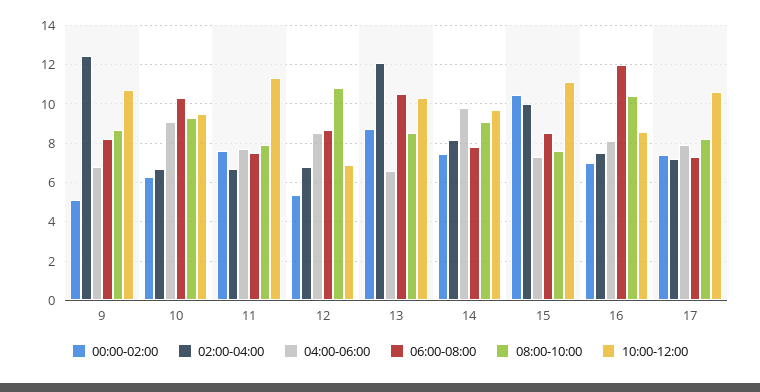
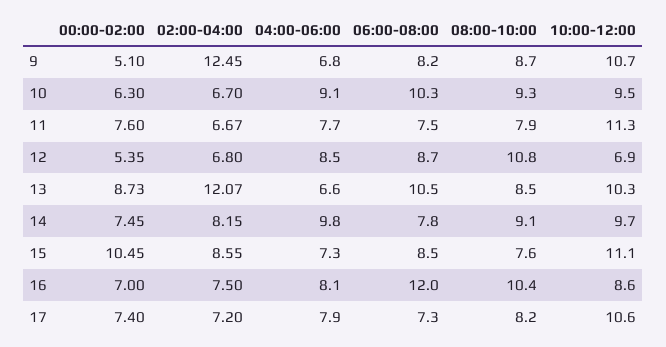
  {
    "00:00-02:00": {
      "9": 5.1,
      "10": 6.3,
      "11": 7.6,
      "12": 5.35,
      "13": 8.73,
      "14": 7.45,
      "15": 10.45,
      "16": 7,
      "17": 7.4
    },
    "02:00-04:00": {
      "9": 12.45,
      "10": 6.7,
      "11": 6.67,
      "12": 6.8,
      "13": 12.07,
      "14": 8.15,
-     "15": 10,
+     "15": 8.55,
      "16": 7.5,
      "17": 7.2
    },
    "04:00-06:00": {
      "9": 6.8,
      "10": 9.1,
      "11": 7.7,
      "12": 8.5,
      "13": 6.6,
      "14": 9.8,
      "15": 7.3,
      "16": 8.1,
      "17": 7.9
    },
    "06:00-08:00": {
      "9": 8.2,
      "10": 10.3,
      "11": 7.5,
      "12": 8.7,
      "13": 10.5,
      "14": 7.8,
      "15": 8.5,
      "16": 12,
      "17": 7.3
    },
    "08:00-10:00": {
      "9": 8.7,
      "10": 9.3,
      "11": 7.9,
      "12": 10.8,
      "13": 8.5,
      "14": 9.1,
      "15": 7.6,
      "16": 10.4,
      "17": 8.2
    },
    "10:00-12:00": {
      "9": 10.7,
      "10": 9.5,
      "11": 11.3,
      "12": 6.9,
      "13": 10.3,
      "14": 9.7,
      "15": 11.1,
      "16": 8.6,
      "17": 10.6
    }
  }

